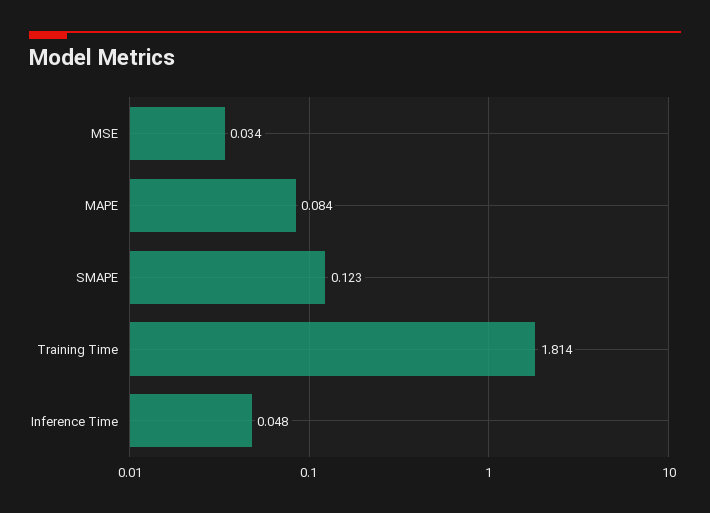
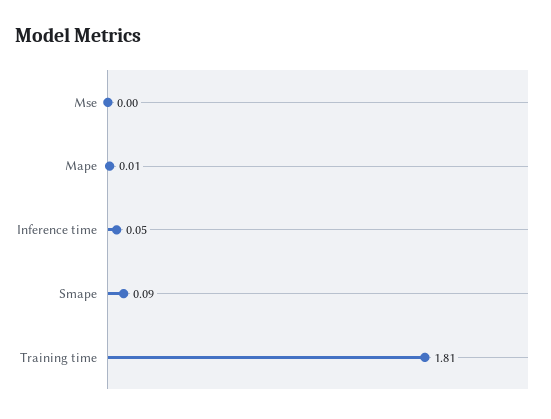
  {
-   "MSE": 0.034,
+   "MSE": 0,
-   "MAPE": 0.084,
+   "MAPE": 0.01,
-   "SMAPE": 0.123,
+   "SMAPE": 0.09,
    "Training Time": 1.814,
    "Inference Time": 0.048
  }

